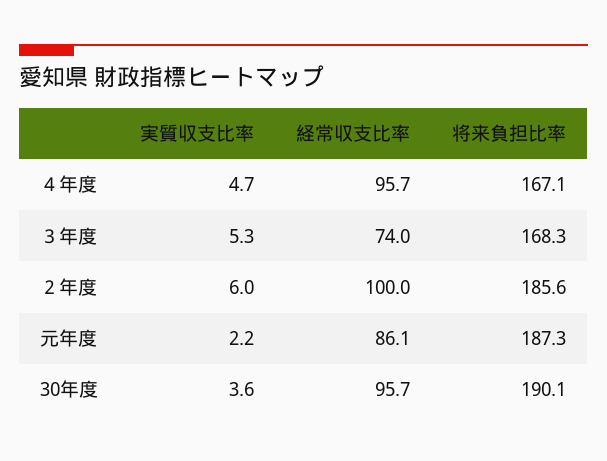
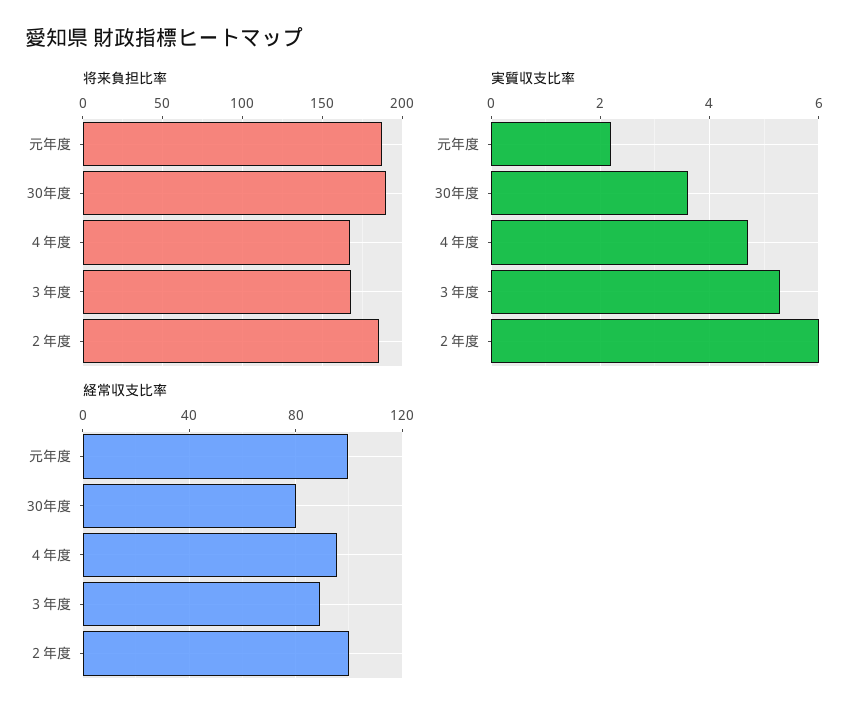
  {
    "実質収支比率": {
      "４年度": 4.7,
      "３年度": 5.3,
      "２年度": 6,
      "元年度": 2.2,
      "30年度": 3.6
    },
    "経常収支比率": {
      "４年度": 95.7,
-     "３年度": 74,
+     "３年度": 90,
      "２年度": 100,
-     "元年度": 86.1,
+     "元年度": 100,
-     "30年度": 95.7
+     "30年度": 80
    },
    "将来負担比率": {
      "４年度": 167.1,
      "３年度": 168.3,
      "２年度": 185.6,
      "元年度": 187.3,
      "30年度": 190.1
    }
  }

